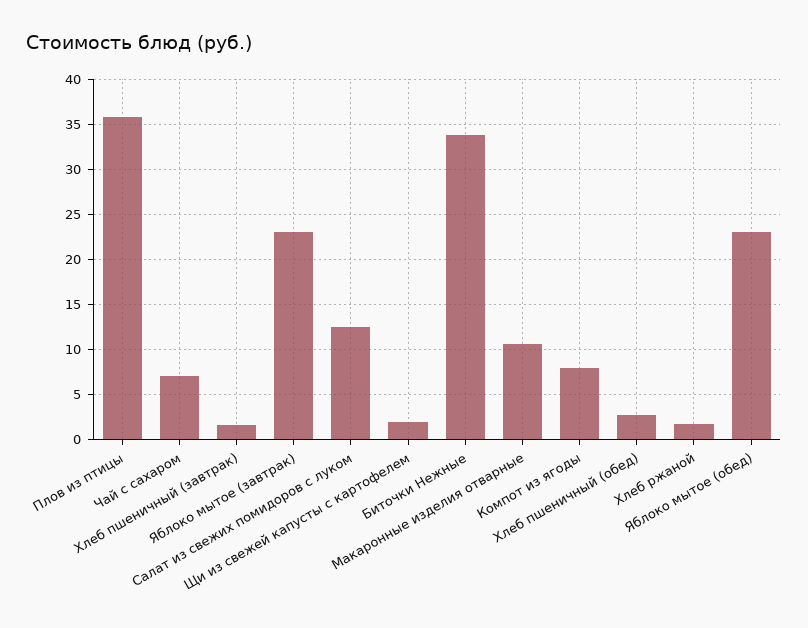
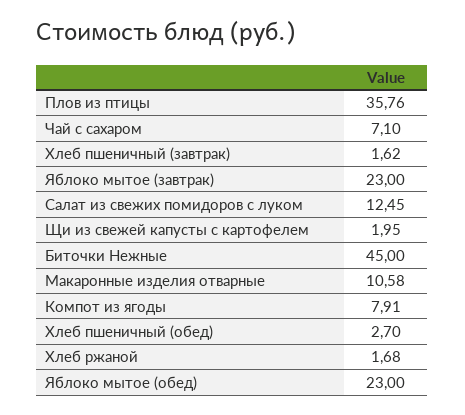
  {
    "Плов из птицы": 35.76,
    "Чай с сахаром": 7.1,
    "Хлеб пшеничный (завтрак)": 1.62,
    "Яблоко мытое (завтрак)": 23,
    "Салат из свежих помидоров с луком": 12.45,
    "Щи из свежей капусты с картофелем": 1.95,
-   "Биточки Нежные": 34,
+   "Биточки Нежные": 45,
    "Макаронные изделия отварные": 10.58,
    "Компот из ягоды": 7.91,
    "Хлеб пшеничный (обед)": 2.7,
    "Хлеб ржаной": 1.68,
    "Яблоко мытое (обед)": 23
  }

